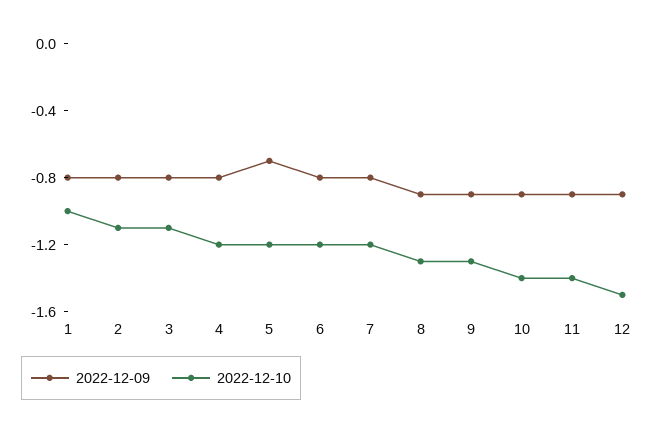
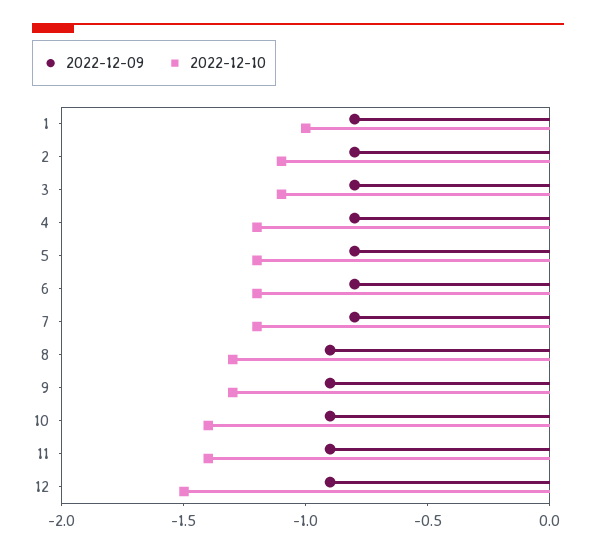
  {
    "2022-12-09": {
      "1": -0.8,
      "2": -0.8,
      "3": -0.8,
      "4": -0.8,
-     "5": -0.7,
+     "5": -0.8,
      "6": -0.8,
      "7": -0.8,
      "8": -0.9,
      "9": -0.9,
      "10": -0.9,
      "11": -0.9,
      "12": -0.9
    },
    "2022-12-10": {
      "1": -1,
      "2": -1.1,
      "3": -1.1,
      "4": -1.2,
      "5": -1.2,
      "6": -1.2,
      "7": -1.2,
      "8": -1.3,
      "9": -1.3,
      "10": -1.4,
      "11": -1.4,
      "12": -1.5
    }
  }

